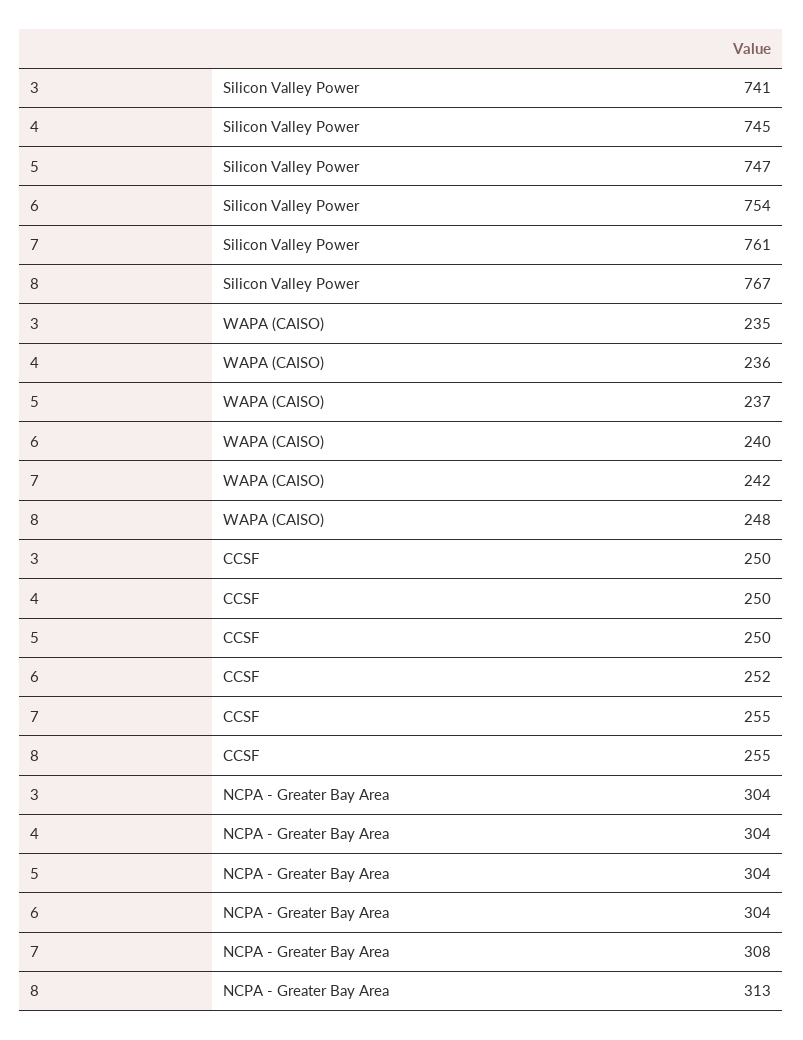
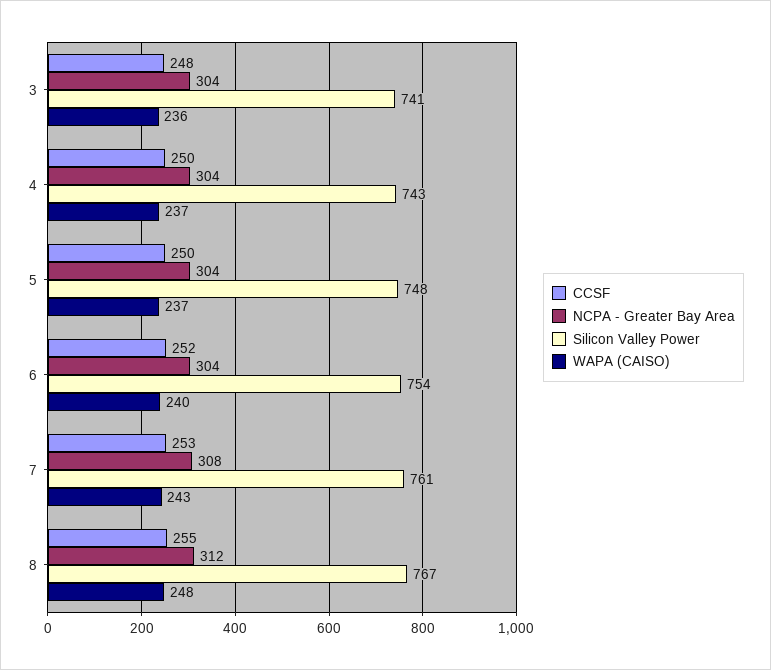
  {
    "Silicon Valley Power": {
      "3": 741,
-     "4": 745,
+     "4": 743,
-     "5": 747,
+     "5": 748,
      "6": 754,
      "7": 761,
      "8": 767
    },
    "WAPA (CAISO)": {
-     "3": 235,
+     "3": 236,
-     "4": 236,
+     "4": 237,
      "5": 237,
      "6": 240,
-     "7": 242,
+     "7": 243,
      "8": 248
    },
    "CCSF": {
-     "3": 250,
+     "3": 248,
      "4": 250,
      "5": 250,
      "6": 252,
-     "7": 255,
+     "7": 253,
      "8": 255
    },
    "NCPA - Greater Bay Area": {
      "3": 304,
      "4": 304,
      "5": 304,
      "6": 304,
      "7": 308,
-     "8": 313
+     "8": 312
    }
  }

